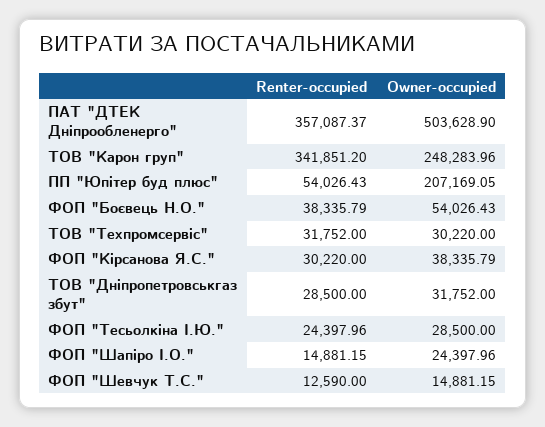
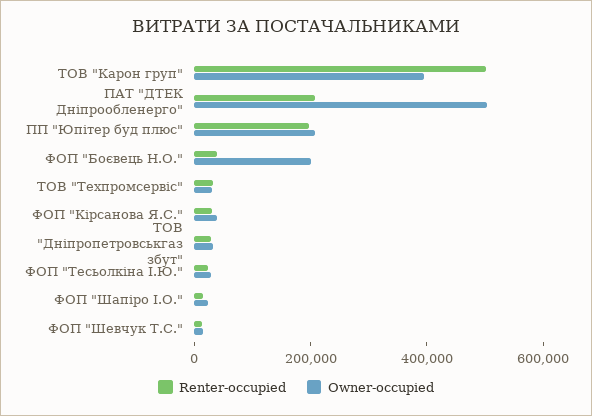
  {
    "Renter-occupied": {
-     "ПАТ \"ДТЕК Дніпрообленерго\"": 357087.37,
+     "ПАТ \"ДТЕК Дніпрообленерго\"": 200000,
-     "ТОВ \"Карон груп\"": 341851.2,
+     "ТОВ \"Карон груп\"": 500000,
-     "ПП \"Юпітер буд плюс\"": 54026.43,
+     "ПП \"Юпітер буд плюс\"": 200000,
      "ФОП \"Боєвець Н.О.\"": 38335.79,
      "ТОВ \"Техпромсервіс\"": 31752,
      "ФОП \"Кірсанова Я.С.\"": 30220,
      "ТОВ \"Дніпропетровськгаз збут\"": 28500,
      "ФОП \"Тесьолкіна І.Ю.\"": 24397.96,
      "ФОП \"Шапіро І.О.\"": 14881.15,
      "ФОП \"Шевчук Т.С.\"": 12590
    },
    "Owner-occupied": {
      "ПАТ \"ДТЕК Дніпрообленерго\"": 503628.9,
-     "ТОВ \"Карон груп\"": 248283.96,
+     "ТОВ \"Карон груп\"": 400000,
      "ПП \"Юпітер буд плюс\"": 207169.05,
-     "ФОП \"Боєвець Н.О.\"": 54026.43,
+     "ФОП \"Боєвець Н.О.\"": 200000,
      "ТОВ \"Техпромсервіс\"": 30220,
      "ФОП \"Кірсанова Я.С.\"": 38335.79,
      "ТОВ \"Дніпропетровськгаз збут\"": 31752,
      "ФОП \"Тесьолкіна І.Ю.\"": 28500,
      "ФОП \"Шапіро І.О.\"": 24397.96,
      "ФОП \"Шевчук Т.С.\"": 14881.15
    }
  }

